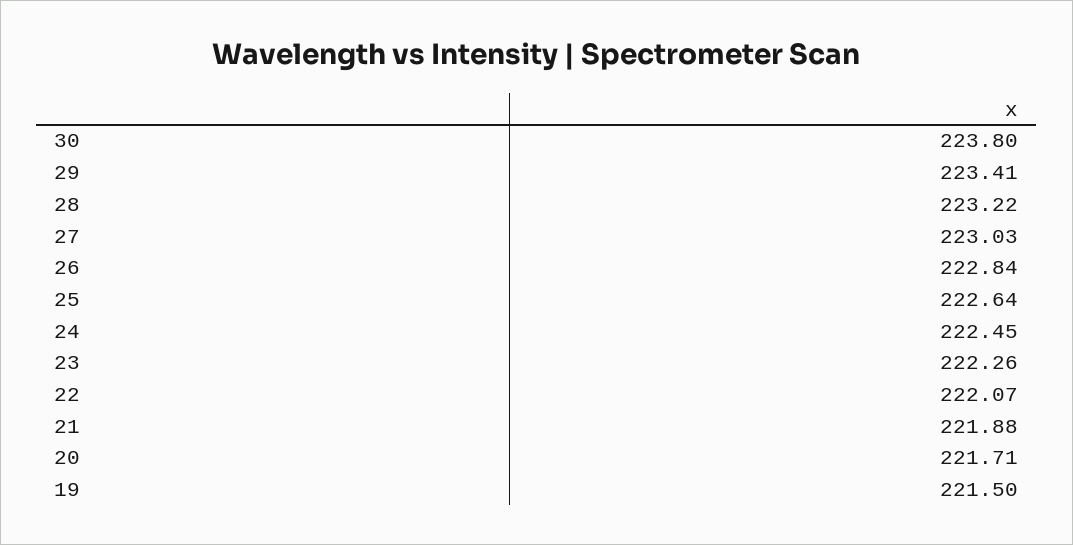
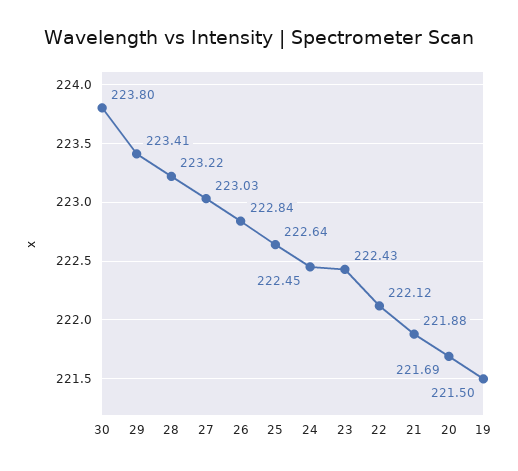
  {
    "30": 223.8,
    "29": 223.41,
    "28": 223.22,
    "27": 223.03,
    "26": 222.84,
    "25": 222.64,
    "24": 222.45,
-   "23": 222.26,
+   "23": 222.43,
-   "22": 222.07,
+   "22": 222.12,
    "21": 221.88,
-   "20": 221.71,
+   "20": 221.69,
    "19": 221.5
  }

